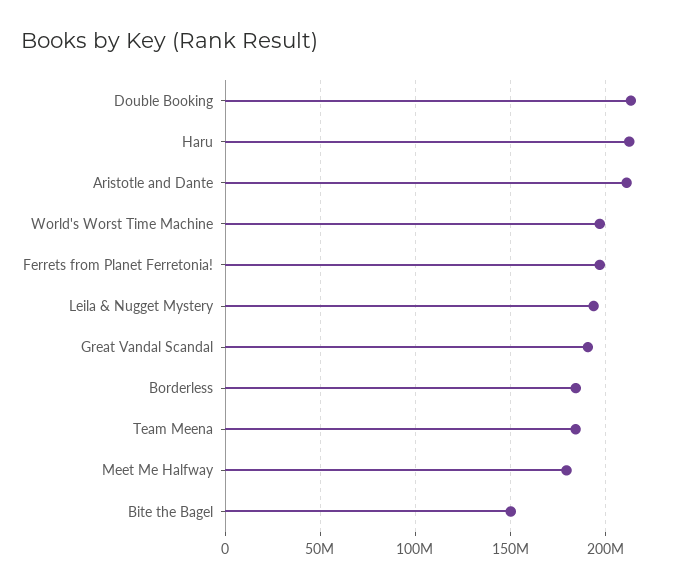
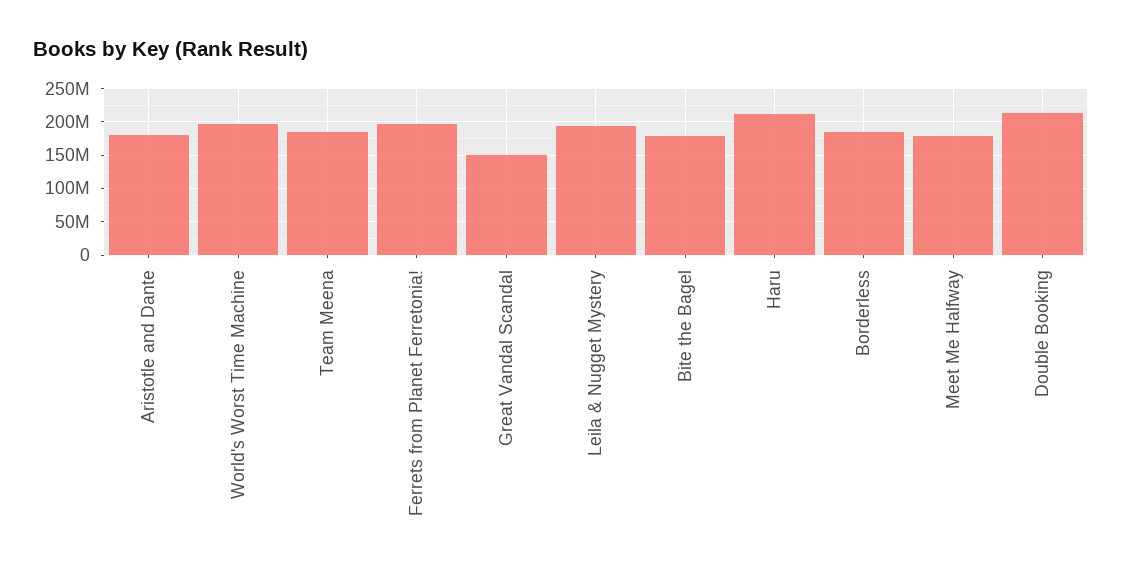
  {
    "Double Booking": 215000000,
    "Haru": 210000000,
-   "Aristotle and Dante": 210000000,
+   "Aristotle and Dante": 180000000,
    "World's Worst Time Machine": 195000000,
    "Ferrets from Planet Ferretonia!": 195000000,
    "Leila & Nugget Mystery": 195000000,
-   "Great Vandal Scandal": 190000000,
+   "Great Vandal Scandal": 150000000,
    "Borderless": 185000000,
    "Team Meena": 185000000,
    "Meet Me Halfway": 180000000,
-   "Bite the Bagel": 150000000
+   "Bite the Bagel": 180000000
  }

